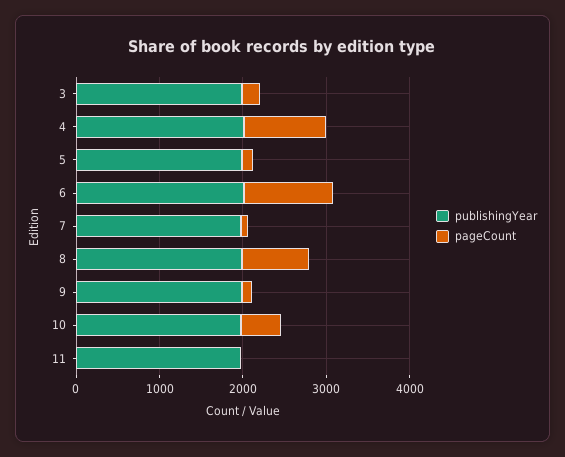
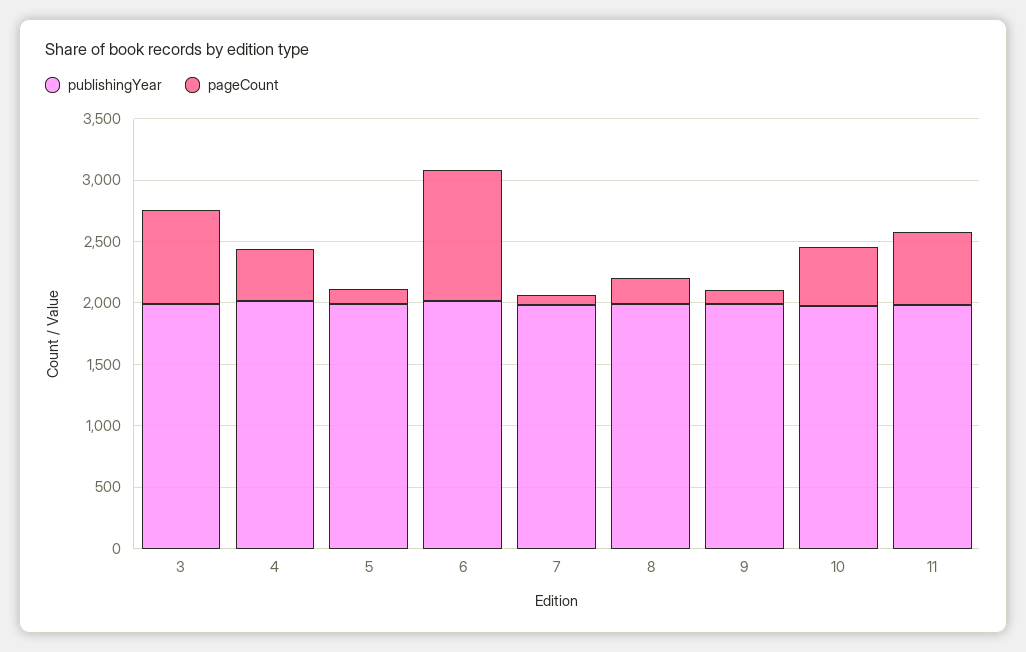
  {
    "publishingYear": {
      "3": 2000,
      "4": 2000,
      "5": 2000,
      "6": 2000,
      "7": 2000,
      "8": 2000,
      "9": 2000,
      "10": 2000,
      "11": 2000
    },
    "pageCount": {
-     "3": 200,
+     "3": 800,
-     "4": 1000,
+     "4": 400,
      "5": 100,
      "6": 1100,
      "7": 100,
-     "8": 800,
+     "8": 200,
      "9": 100,
      "10": 500,
-     "11": 0
+     "11": 600
    }
  }

